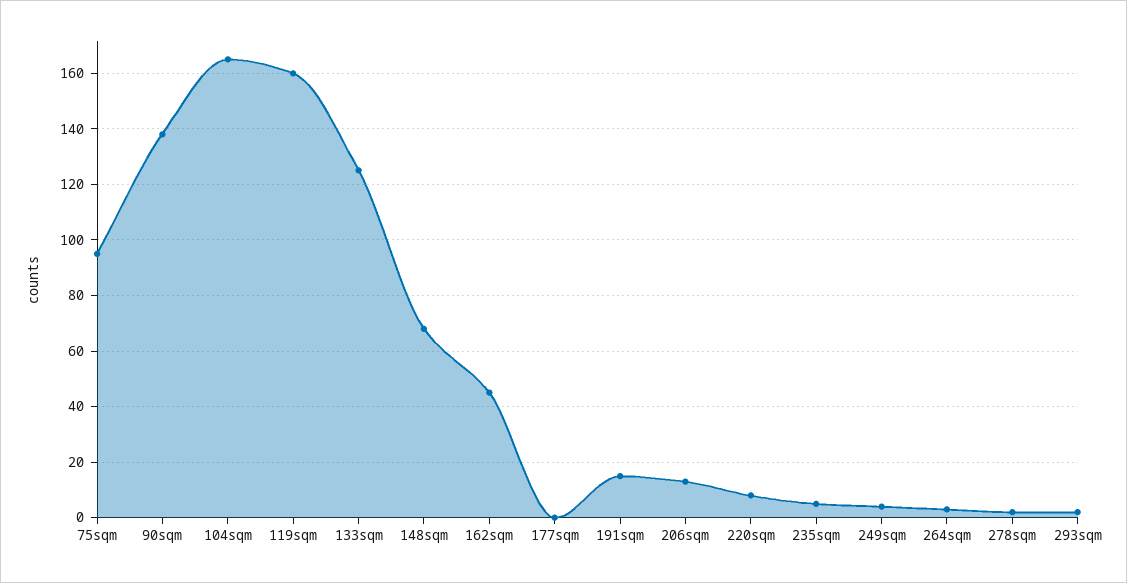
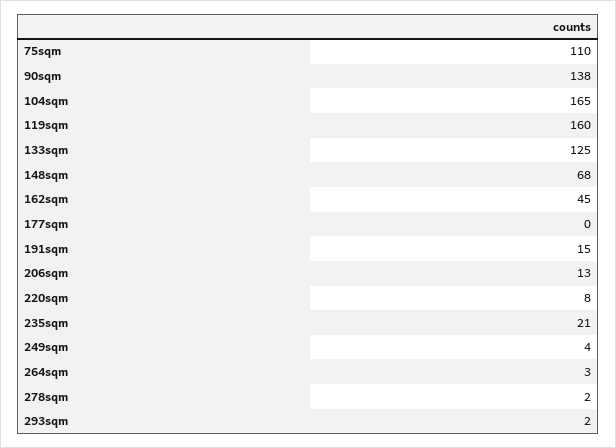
  {
-   "75sqm": 95,
+   "75sqm": 110,
    "90sqm": 138,
    "104sqm": 165,
    "119sqm": 160,
    "133sqm": 125,
    "148sqm": 68,
    "162sqm": 45,
    "177sqm": 0,
    "191sqm": 15,
    "206sqm": 13,
    "220sqm": 8,
-   "235sqm": 5,
+   "235sqm": 21,
    "249sqm": 4,
    "264sqm": 3,
    "278sqm": 2,
    "293sqm": 2
  }

